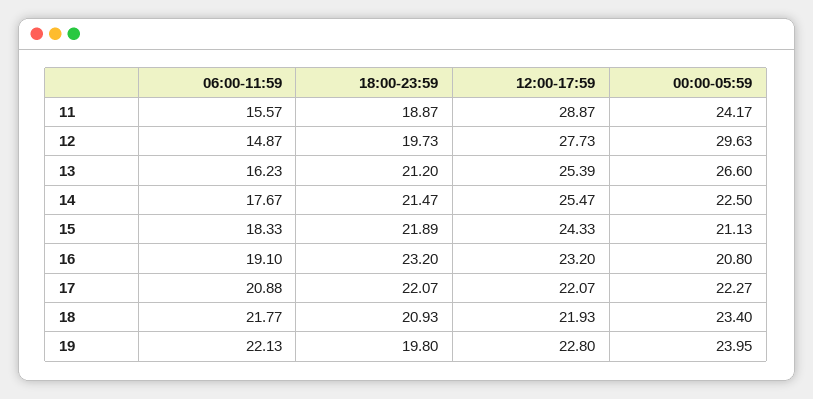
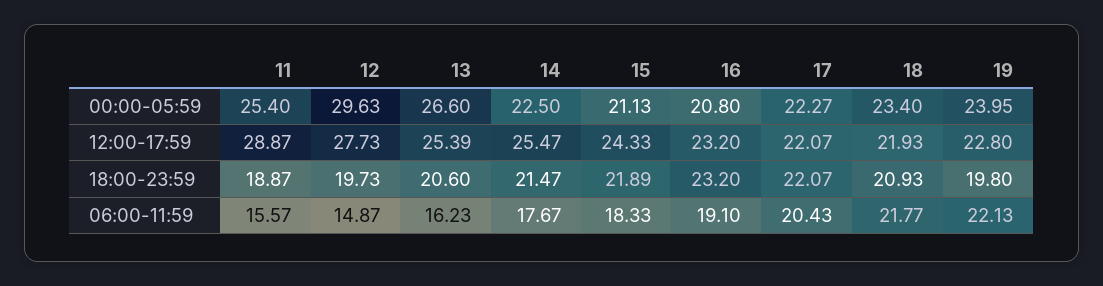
  {
    "06:00-11:59": {
      "11": 15.57,
      "12": 14.87,
      "13": 16.23,
      "14": 17.67,
      "15": 18.33,
      "16": 19.1,
-     "17": 20.88,
+     "17": 20.43,
      "18": 21.77,
      "19": 22.13
    },
    "18:00-23:59": {
      "11": 18.87,
      "12": 19.73,
-     "13": 21.2,
+     "13": 20.6,
      "14": 21.47,
      "15": 21.89,
      "16": 23.2,
      "17": 22.07,
      "18": 20.93,
      "19": 19.8
    },
    "12:00-17:59": {
      "11": 28.87,
      "12": 27.73,
      "13": 25.39,
      "14": 25.47,
      "15": 24.33,
      "16": 23.2,
      "17": 22.07,
      "18": 21.93,
      "19": 22.8
    },
    "00:00-05:59": {
-     "11": 24.17,
+     "11": 25.4,
      "12": 29.63,
      "13": 26.6,
      "14": 22.5,
      "15": 21.13,
      "16": 20.8,
      "17": 22.27,
      "18": 23.4,
      "19": 23.95
    }
  }

